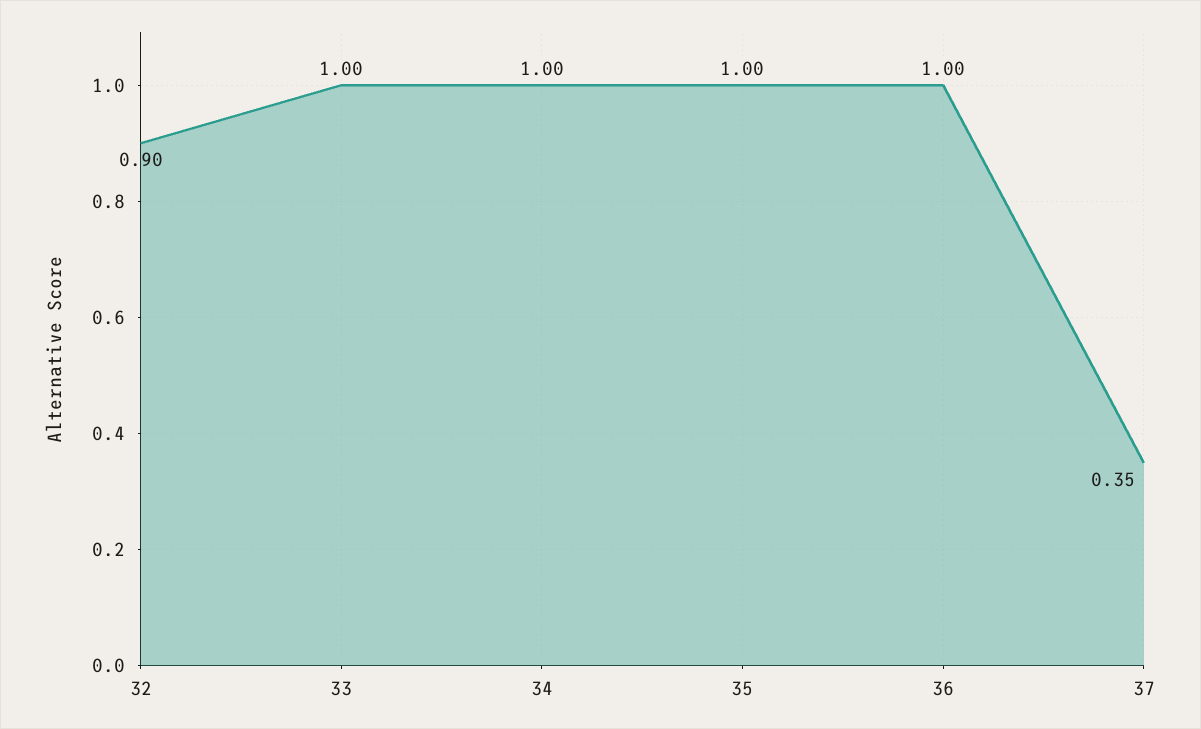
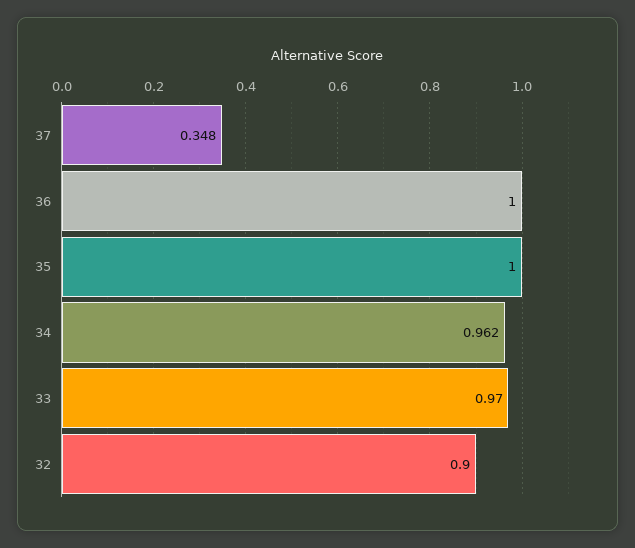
  {
    "32": 0.9,
-   "33": 1,
+   "33": 0.97,
-   "34": 1,
+   "34": 0.962,
    "35": 1,
    "36": 1,
    "37": 0.348
  }

